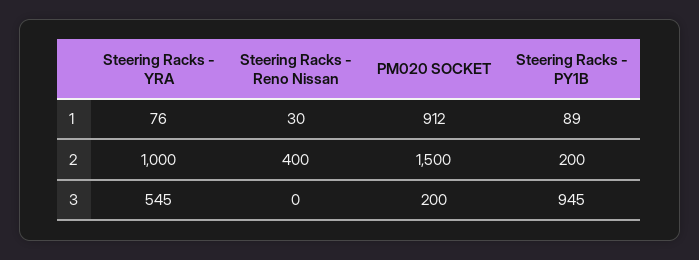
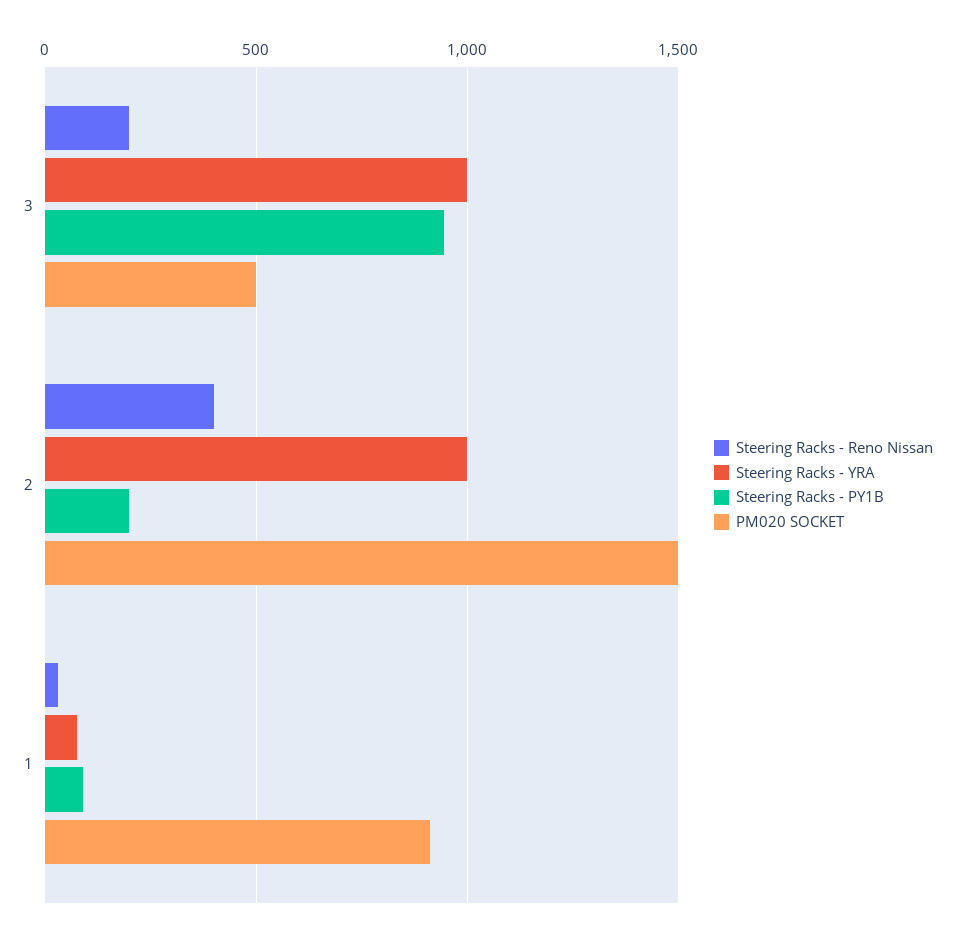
  {
    "Steering Racks - YRA": {
      "1": 76,
      "2": 1000,
-     "3": 545
+     "3": 1000
    },
    "Steering Racks - Reno Nissan": {
      "1": 30,
      "2": 400,
-     "3": 0
+     "3": 200
    },
    "PM020 SOCKET": {
      "1": 912,
      "2": 1500,
-     "3": 200
+     "3": 500
    },
    "Steering Racks - PY1B": {
      "1": 89,
      "2": 200,
      "3": 945
    }
  }

